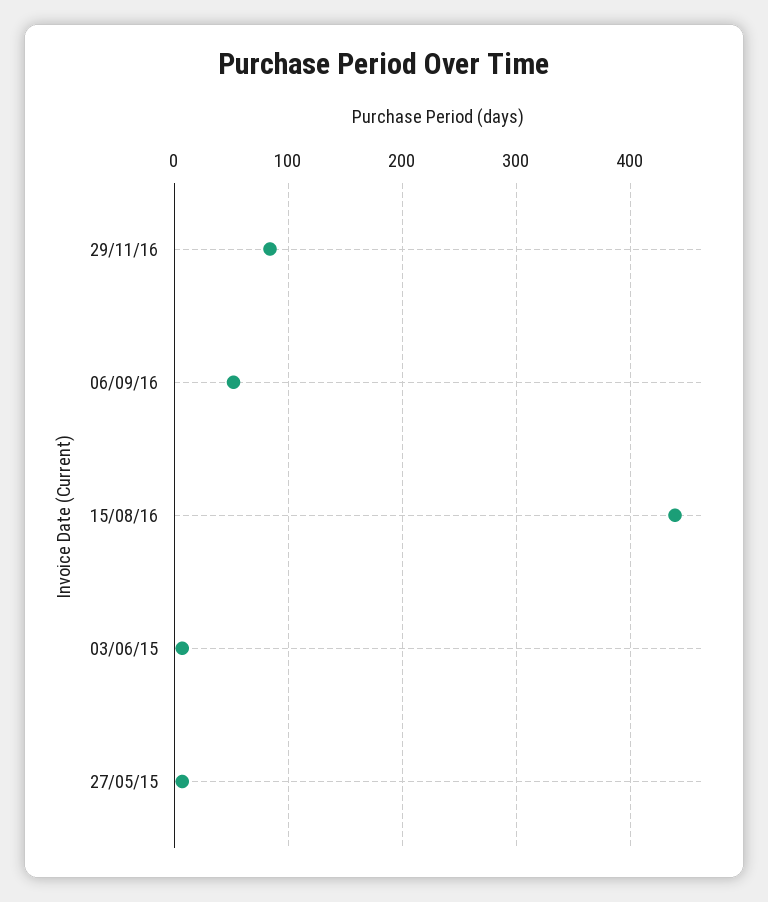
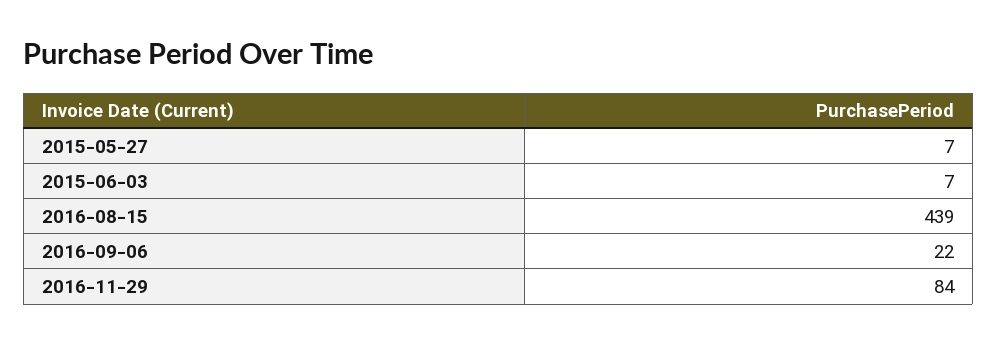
  {
    "29/11/16": 84,
-   "06/09/16": 50,
+   "06/09/16": 22,
    "15/08/16": 439,
    "03/06/15": 7,
    "27/05/15": 7
  }

